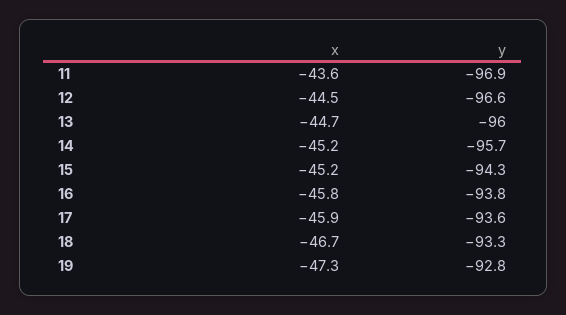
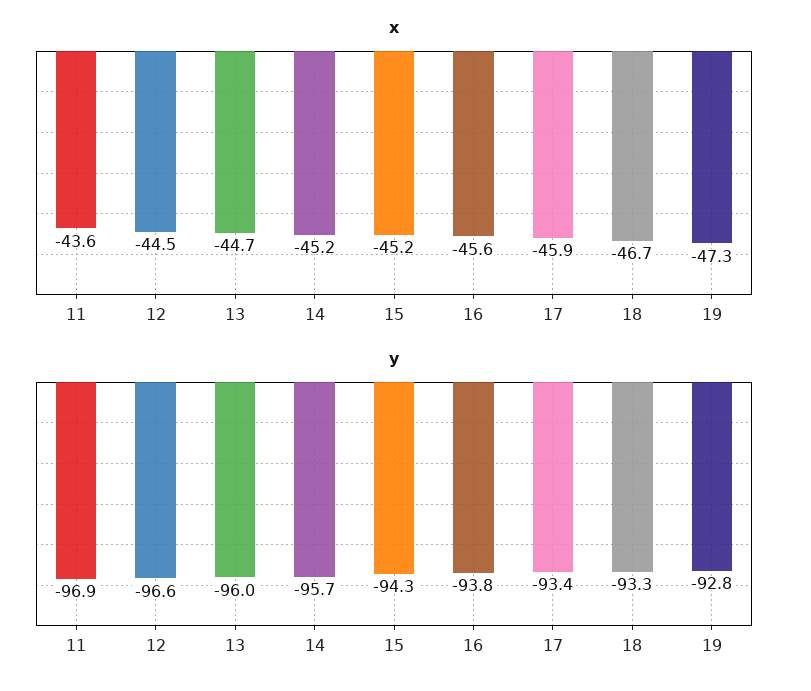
  {
    "x": {
      "11": -43.6,
      "12": -44.5,
      "13": -44.7,
      "14": -45.2,
      "15": -45.2,
-     "16": -45.8,
+     "16": -45.6,
      "17": -45.9,
      "18": -46.7,
      "19": -47.3
    },
    "y": {
      "11": -96.9,
      "12": -96.6,
      "13": -96,
      "14": -95.7,
      "15": -94.3,
      "16": -93.8,
-     "17": -93.6,
+     "17": -93.4,
      "18": -93.3,
      "19": -92.8
    }
  }

